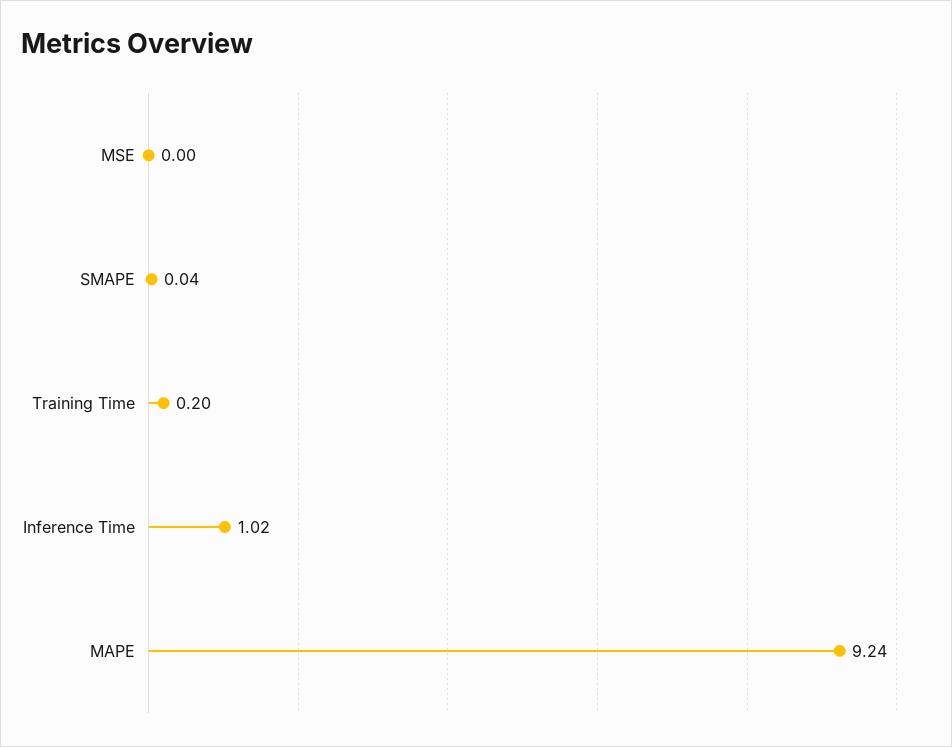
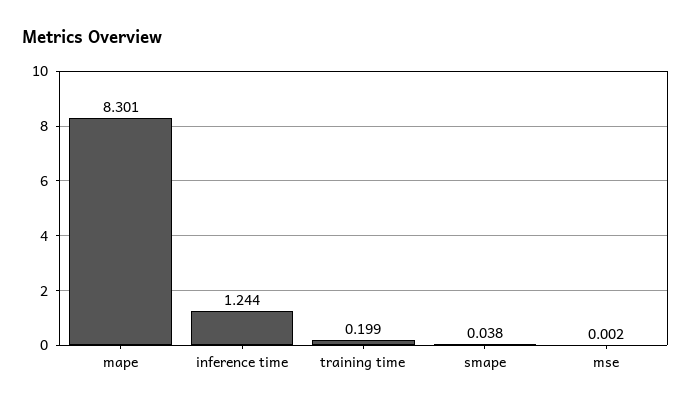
  {
    "MSE": 0.002,
    "SMAPE": 0.038,
    "Training Time": 0.199,
-   "Inference Time": 1.02,
+   "Inference Time": 1.244,
-   "MAPE": 9.24
+   "MAPE": 8.301
  }

